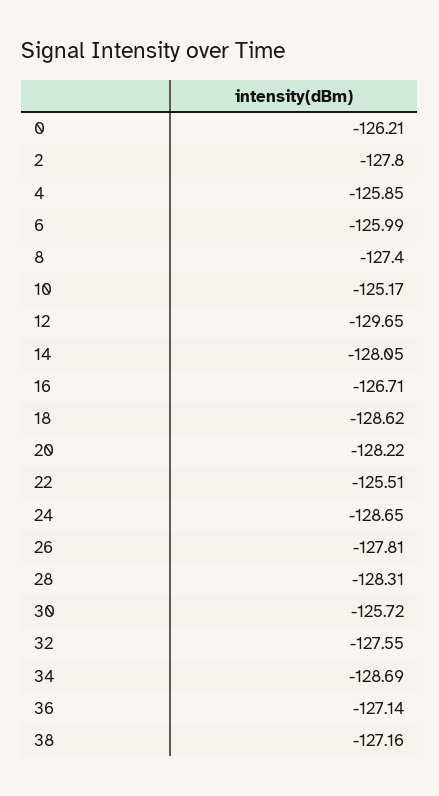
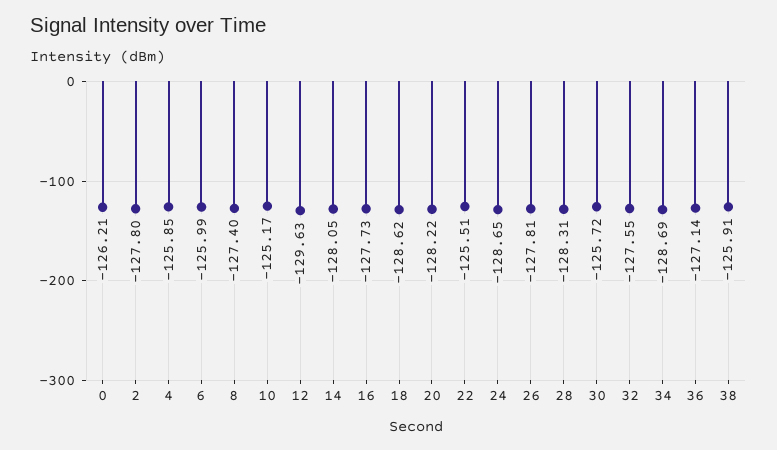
  {
    "0": -126.21,
    "2": -127.8,
    "4": -125.85,
    "6": -125.99,
    "8": -127.4,
    "10": -125.17,
-   "12": -129.65,
+   "12": -129.63,
    "14": -128.05,
-   "16": -126.71,
+   "16": -127.73,
    "18": -128.62,
    "20": -128.22,
    "22": -125.51,
    "24": -128.65,
    "26": -127.81,
    "28": -128.31,
    "30": -125.72,
    "32": -127.55,
    "34": -128.69,
    "36": -127.14,
-   "38": -127.16
+   "38": -125.91
  }

